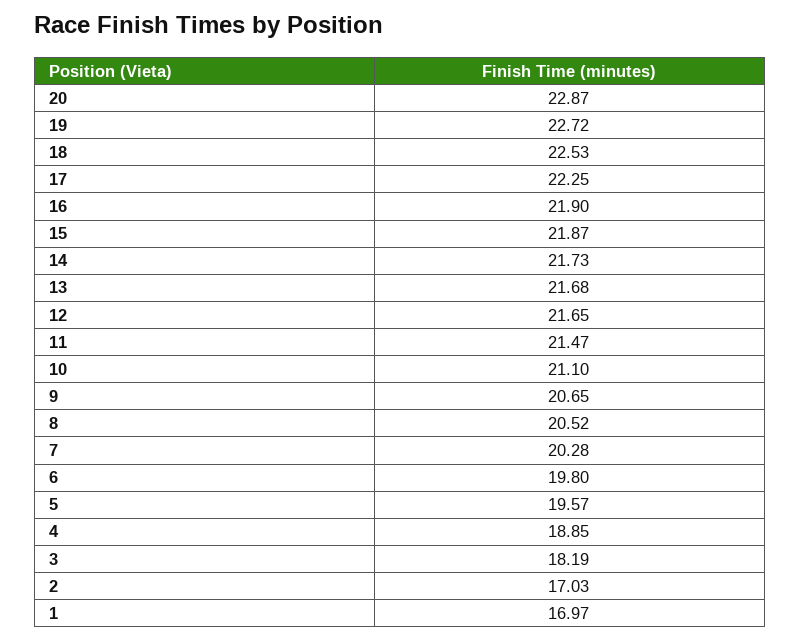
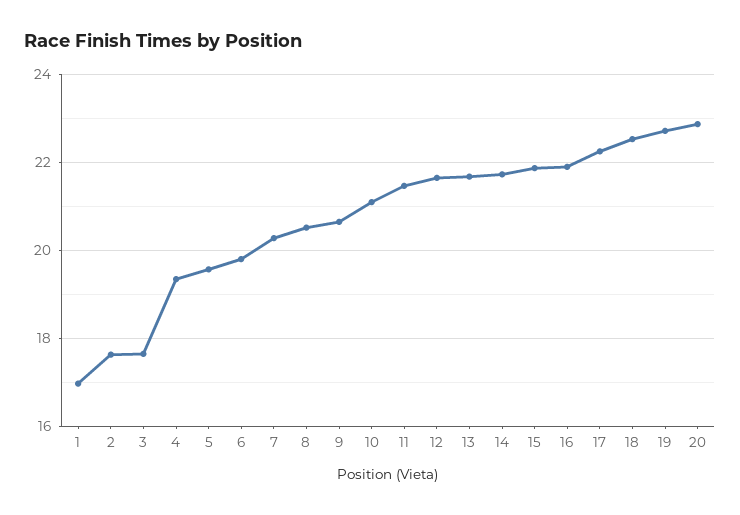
  {
    "20": 22.87,
    "19": 22.72,
    "18": 22.53,
    "17": 22.25,
    "16": 21.9,
    "15": 21.87,
    "14": 21.73,
    "13": 21.68,
    "12": 21.65,
    "11": 21.47,
    "10": 21.1,
    "9": 20.65,
    "8": 20.52,
    "7": 20.28,
    "6": 19.8,
    "5": 19.57,
-   "4": 18.85,
+   "4": 19.4,
-   "3": 18.19,
+   "3": 17.6,
-   "2": 17.03,
+   "2": 17.6,
    "1": 16.97
  }

